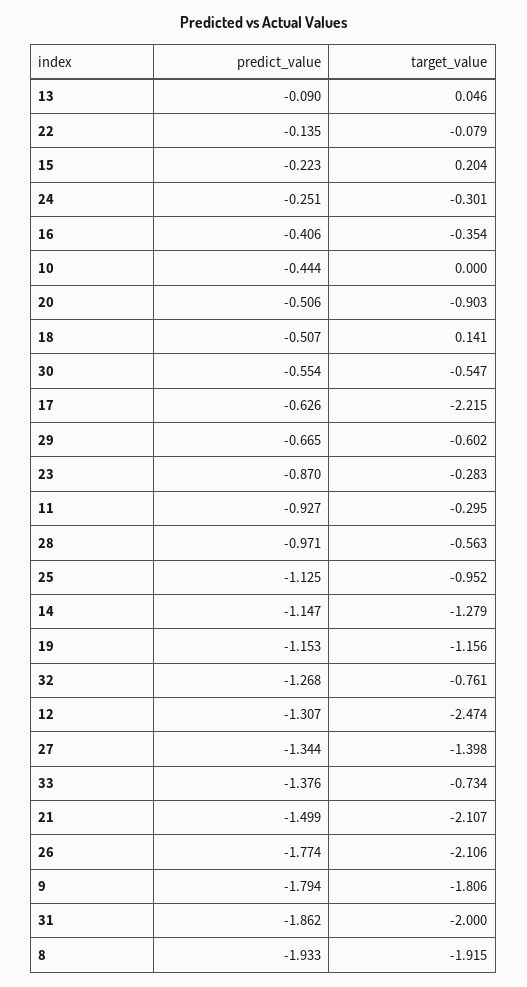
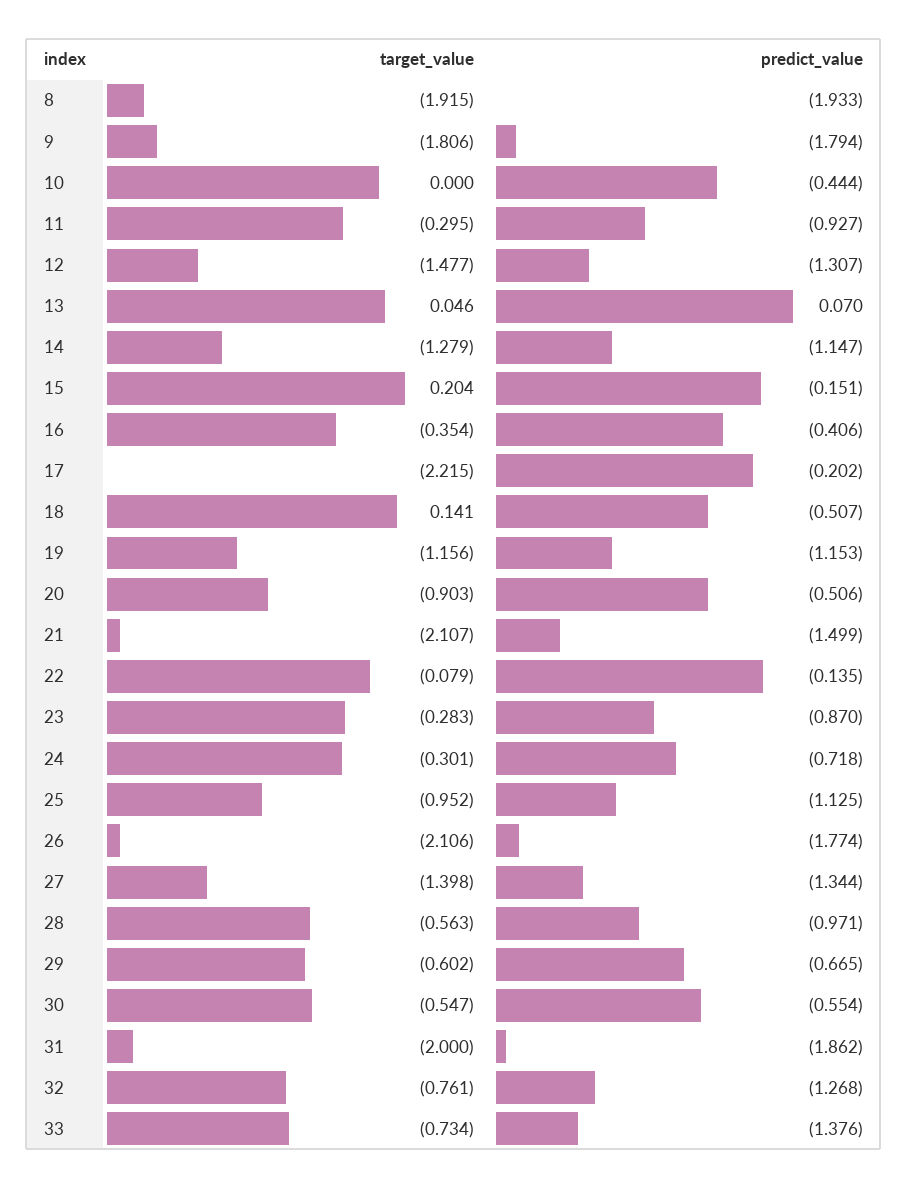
  {
    "predict_value": {
-     "13": -0.09,
+     "13": 0.07,
      "22": -0.135,
-     "15": -0.223,
+     "15": -0.151,
-     "24": -0.251,
+     "24": -0.718,
      "16": -0.406,
      "10": -0.444,
      "20": -0.506,
      "18": -0.507,
      "30": -0.554,
-     "17": -0.626,
+     "17": -0.202,
      "29": -0.665,
      "23": -0.87,
      "11": -0.927,
      "28": -0.971,
      "25": -1.125,
      "14": -1.147,
      "19": -1.153,
      "32": -1.268,
      "12": -1.307,
      "27": -1.344,
      "33": -1.376,
      "21": -1.499,
      "26": -1.774,
      "9": -1.794,
      "31": -1.862,
      "8": -1.933
    },
    "target_value": {
      "13": 0.046,
      "22": -0.079,
      "15": 0.204,
      "24": -0.301,
      "16": -0.354,
      "10": 0,
      "20": -0.903,
      "18": 0.141,
      "30": -0.547,
      "17": -2.215,
      "29": -0.602,
      "23": -0.283,
      "11": -0.295,
      "28": -0.563,
      "25": -0.952,
      "14": -1.279,
      "19": -1.156,
      "32": -0.761,
-     "12": -2.474,
+     "12": -1.477,
      "27": -1.398,
      "33": -0.734,
      "21": -2.107,
      "26": -2.106,
      "9": -1.806,
      "31": -2,
      "8": -1.915
    }
  }

